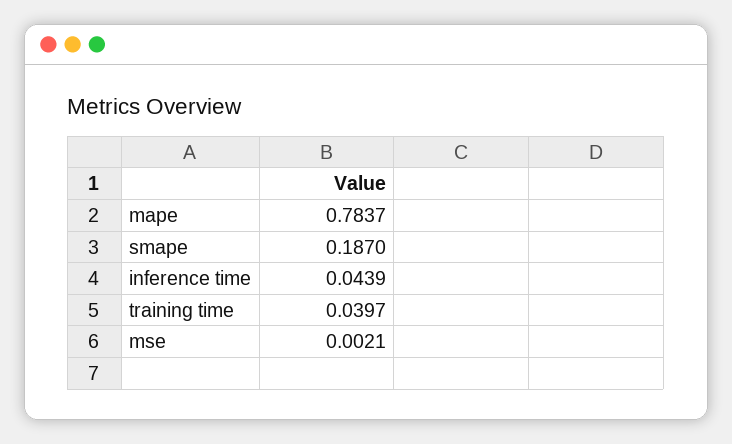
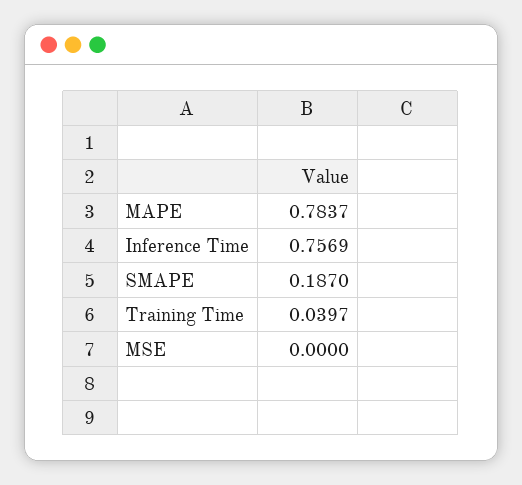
  {
    "mape": 0.7837,
    "smape": 0.187,
-   "inference time": 0.0439,
+   "inference time": 0.7569,
    "training time": 0.0397,
-   "mse": 0.0021
+   "mse": 0
  }

